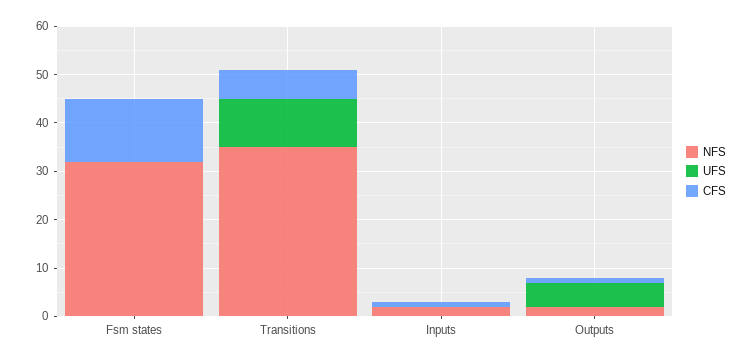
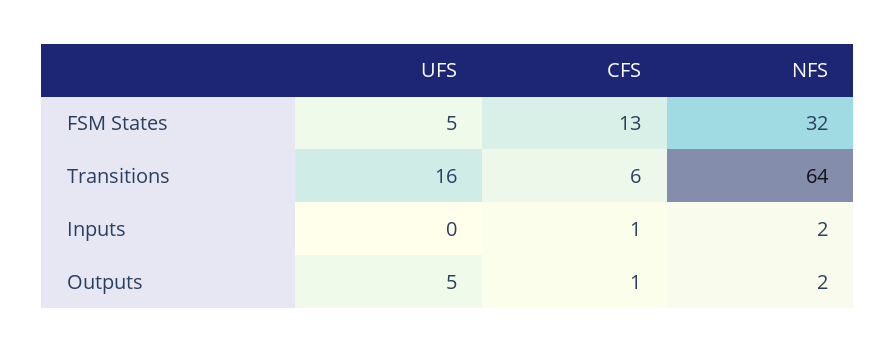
  {
    "NFS": {
      "Fsm states": 32,
-     "Transitions": 35,
+     "Transitions": 64,
      "Inputs": 2,
      "Outputs": 2
    },
    "UFS": {
-     "Fsm states": 0,
+     "Fsm states": 5,
-     "Transitions": 10,
+     "Transitions": 16,
      "Inputs": 0,
      "Outputs": 5
    },
    "CFS": {
      "Fsm states": 13,
      "Transitions": 6,
      "Inputs": 1,
      "Outputs": 1
    }
  }

